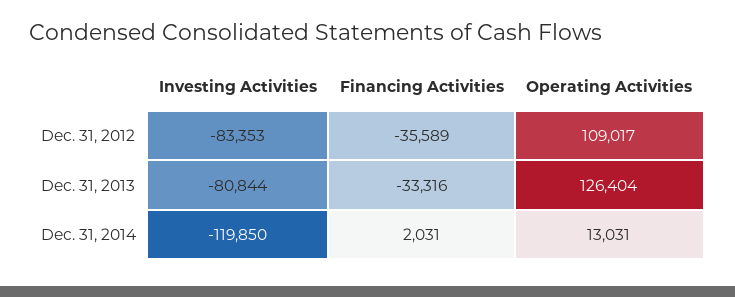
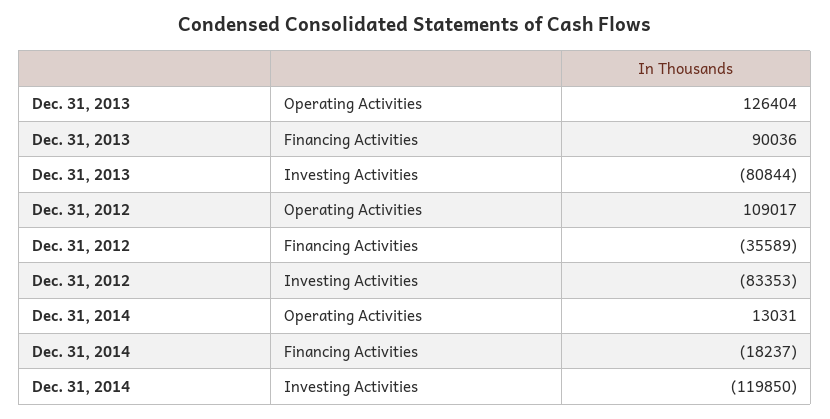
  {
    "Investing Activities": {
      "Dec. 31, 2012": -83353,
      "Dec. 31, 2013": -80844,
      "Dec. 31, 2014": -119850
    },
    "Financing Activities": {
      "Dec. 31, 2012": -35589,
-     "Dec. 31, 2013": -33316,
+     "Dec. 31, 2013": 90036,
-     "Dec. 31, 2014": 2031
+     "Dec. 31, 2014": -18237
    },
    "Operating Activities": {
      "Dec. 31, 2012": 109017,
      "Dec. 31, 2013": 126404,
      "Dec. 31, 2014": 13031
    }
  }

